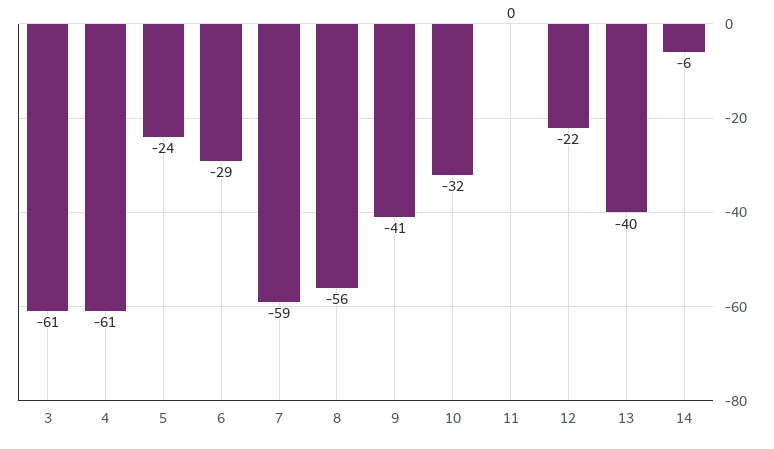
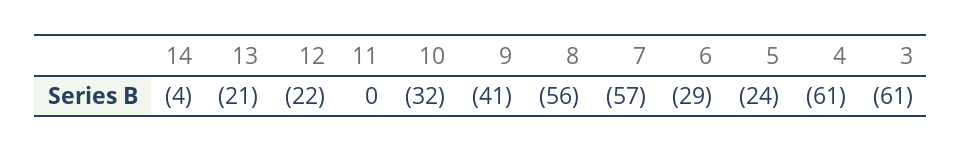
  {
    "3": -61,
    "4": -61,
    "5": -24,
    "6": -29,
-   "7": -59,
+   "7": -57,
    "8": -56,
    "9": -41,
    "10": -32,
    "11": 0,
    "12": -22,
-   "13": -40,
+   "13": -21,
-   "14": -6
+   "14": -4
  }

